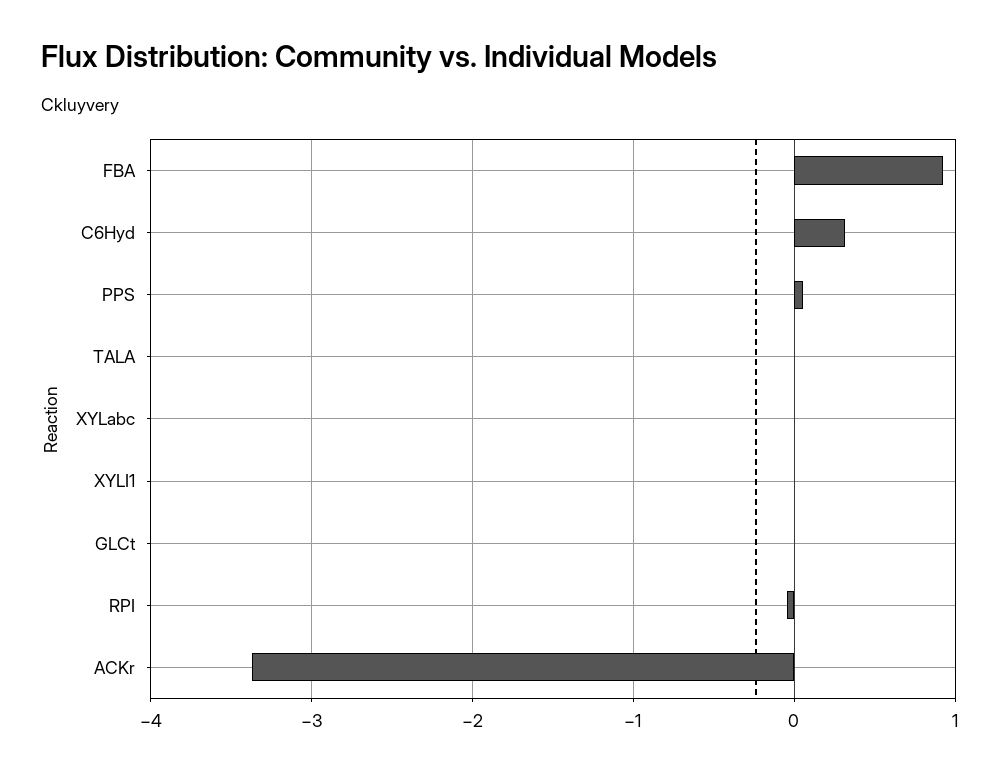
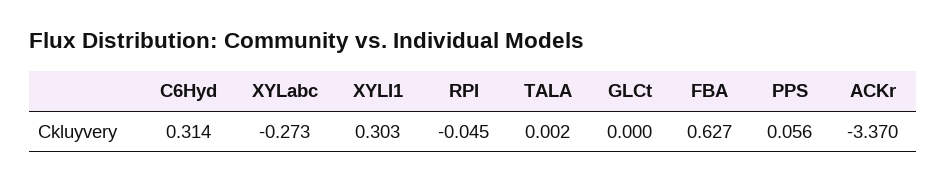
  {
-   "FBA": 0.9,
+   "FBA": 0.627,
    "C6Hyd": 0.314,
    "PPS": 0.056,
    "TALA": 0.002,
-   "XYLabc": 0,
+   "XYLabc": -0.273,
-   "XYLI1": 0,
+   "XYLI1": 0.303,
    "GLCt": 0,
    "RPI": -0.045,
    "ACKr": -3.37
  }

